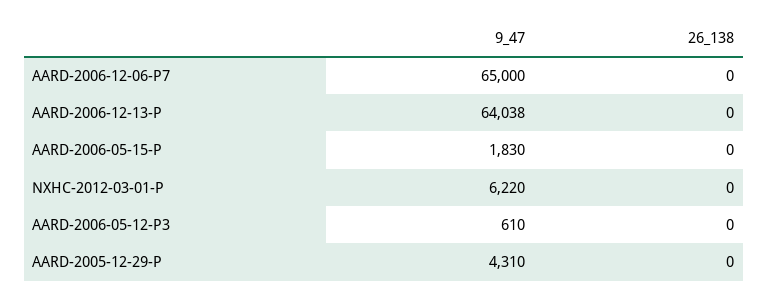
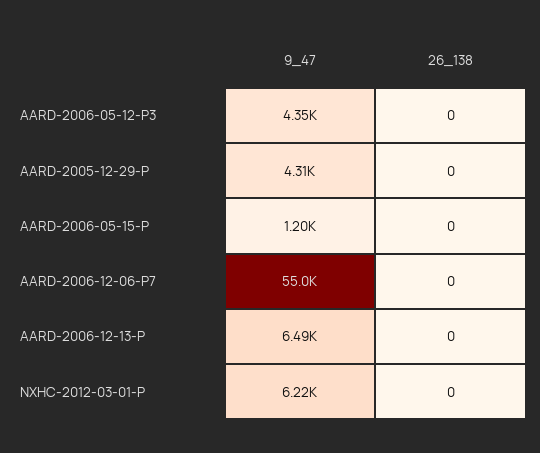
  {
    "9_47": {
-     "AARD-2006-12-06-P7": 65000,
+     "AARD-2006-12-06-P7": 55000,
-     "AARD-2006-12-13-P": 64038,
+     "AARD-2006-12-13-P": 6490,
-     "AARD-2006-05-15-P": 1830,
+     "AARD-2006-05-15-P": 1200,
      "NXHC-2012-03-01-P": 6220,
-     "AARD-2006-05-12-P3": 610,
+     "AARD-2006-05-12-P3": 4350,
      "AARD-2005-12-29-P": 4310
    },
    "26_138": {
      "AARD-2006-12-06-P7": 0,
      "AARD-2006-12-13-P": 0,
      "AARD-2006-05-15-P": 0,
      "NXHC-2012-03-01-P": 0,
      "AARD-2006-05-12-P3": 0,
      "AARD-2005-12-29-P": 0
    }
  }

